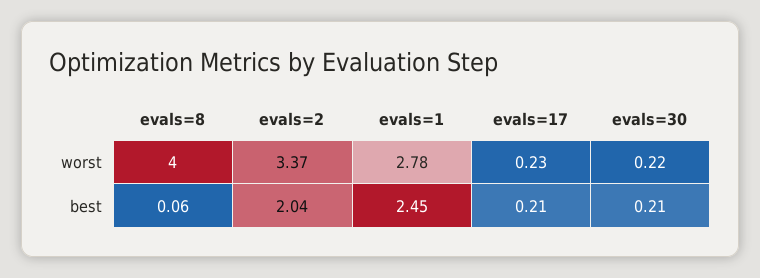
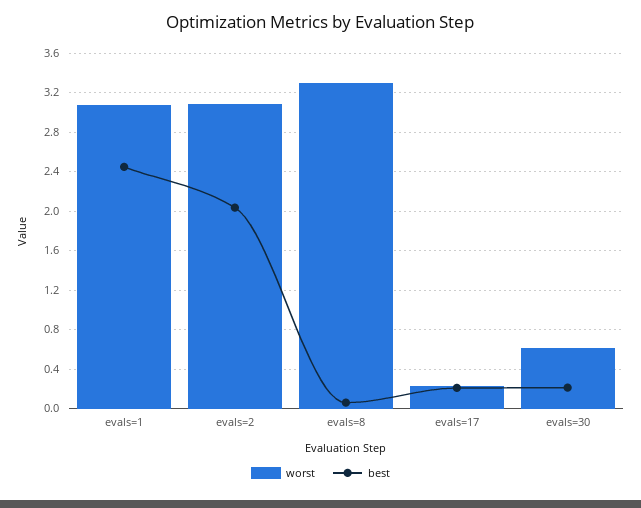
  {
    "worst": {
-     "evals=8": 4,
+     "evals=8": 3.3,
-     "evals=2": 3.37,
+     "evals=2": 3.1,
-     "evals=1": 2.78,
+     "evals=1": 3.1,
      "evals=17": 0.23,
-     "evals=30": 0.22
+     "evals=30": 0.6
    },
    "best": {
      "evals=8": 0.06,
      "evals=2": 2.04,
      "evals=1": 2.45,
      "evals=17": 0.21,
      "evals=30": 0.21
    }
  }

